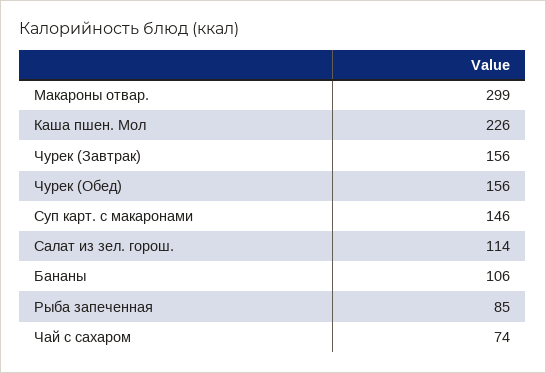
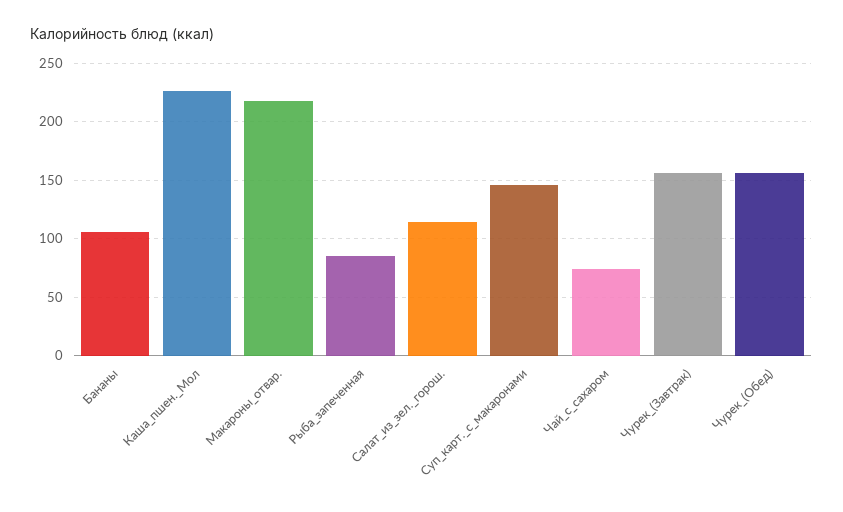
  {
-   "Макароны отвар.": 299,
+   "Макароны отвар.": 220,
    "Каша пшен. Мол": 226,
    "Чурек (Завтрак)": 156,
    "Чурек (Обед)": 156,
    "Суп карт. с макаронами": 146,
    "Салат из зел. горош.": 114,
    "Бананы": 106,
    "Рыба запеченная": 85,
    "Чай с сахаром": 74
  }

